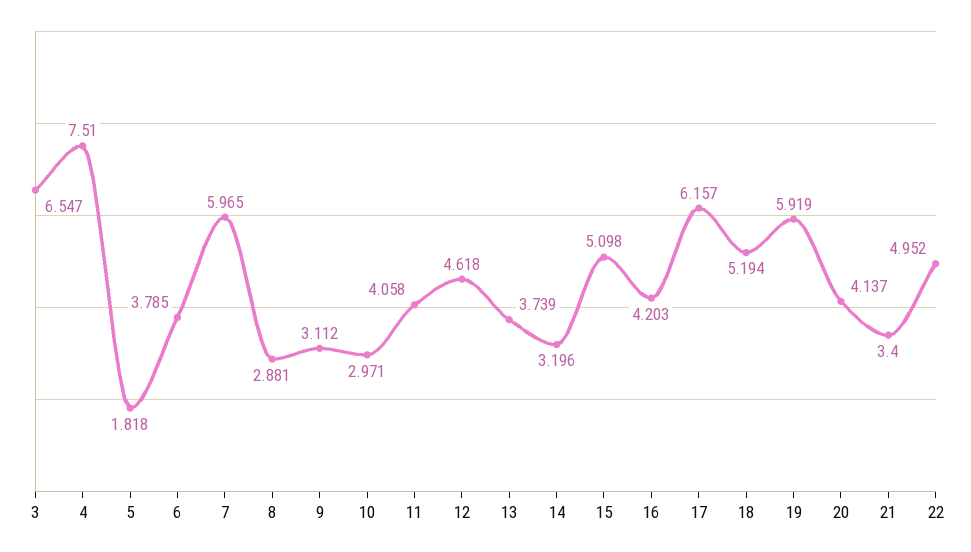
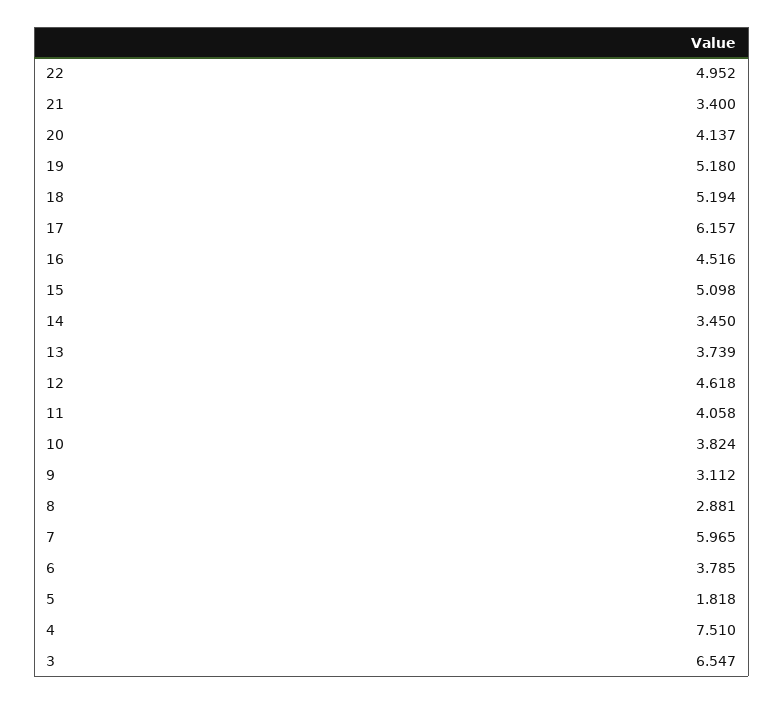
  {
    "3": 6.547,
    "4": 7.51,
    "5": 1.818,
    "6": 3.785,
    "7": 5.965,
    "8": 2.881,
    "9": 3.112,
-   "10": 2.971,
+   "10": 3.824,
    "11": 4.058,
    "12": 4.618,
    "13": 3.739,
-   "14": 3.196,
+   "14": 3.45,
    "15": 5.098,
-   "16": 4.203,
+   "16": 4.516,
    "17": 6.157,
    "18": 5.194,
-   "19": 5.919,
+   "19": 5.18,
    "20": 4.137,
    "21": 3.4,
    "22": 4.952
  }

